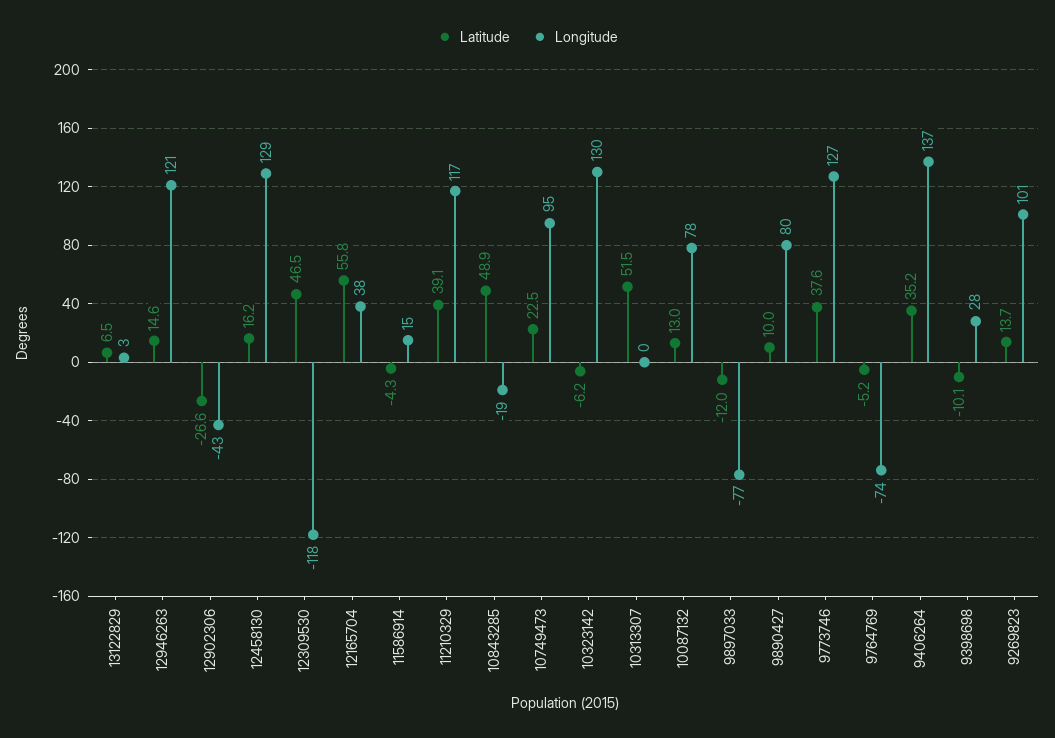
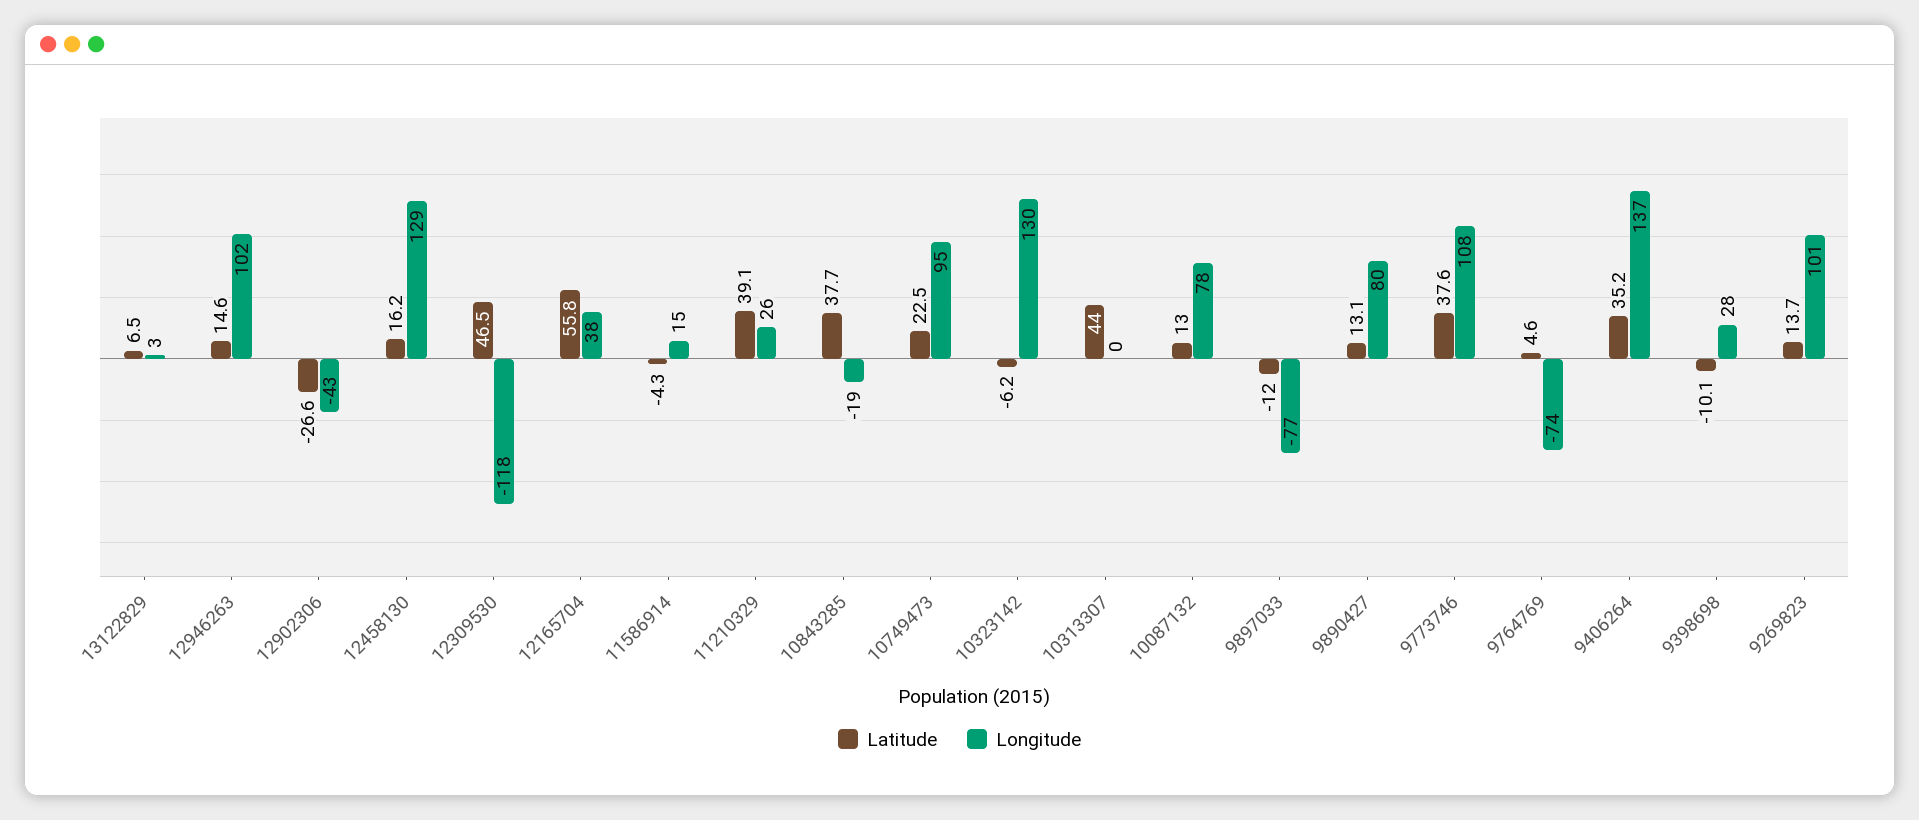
  {
    "Latitude": {
      "13122829": 6.5,
      "12946263": 14.6,
      "12902306": -26.6,
      "12458130": 16.2,
      "12309530": 46.5,
      "12165704": 55.8,
      "11586914": -4.3,
      "11210329": 39.1,
-     "10843285": 48.9,
+     "10843285": 37.7,
      "10749473": 22.5,
      "10323142": -6.2,
-     "10313307": 51.5,
+     "10313307": 44,
      "10087132": 13,
      "9897033": -12,
-     "9890427": 10,
+     "9890427": 13.1,
      "9773746": 37.6,
-     "9764769": -5.2,
+     "9764769": 4.6,
      "9406264": 35.2,
      "9398698": -10.1,
      "9269823": 13.7
    },
    "Longitude": {
      "13122829": 3,
-     "12946263": 121,
+     "12946263": 102,
      "12902306": -43,
      "12458130": 129,
      "12309530": -118,
      "12165704": 38,
      "11586914": 15,
-     "11210329": 117,
+     "11210329": 26,
      "10843285": -19,
      "10749473": 95,
      "10323142": 130,
      "10313307": 0,
      "10087132": 78,
      "9897033": -77,
      "9890427": 80,
-     "9773746": 127,
+     "9773746": 108,
      "9764769": -74,
      "9406264": 137,
      "9398698": 28,
      "9269823": 101
    }
  }

